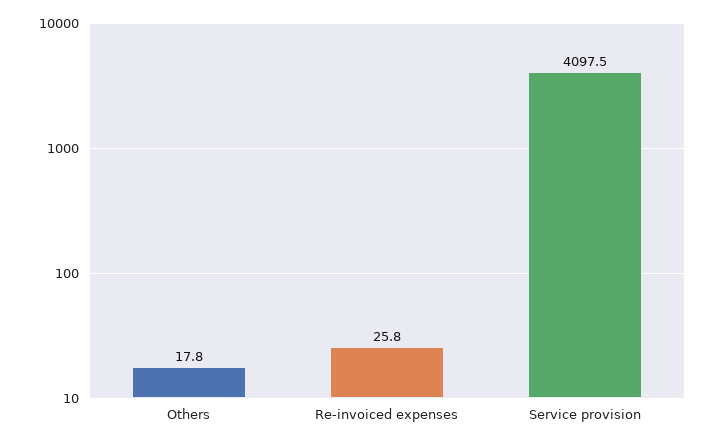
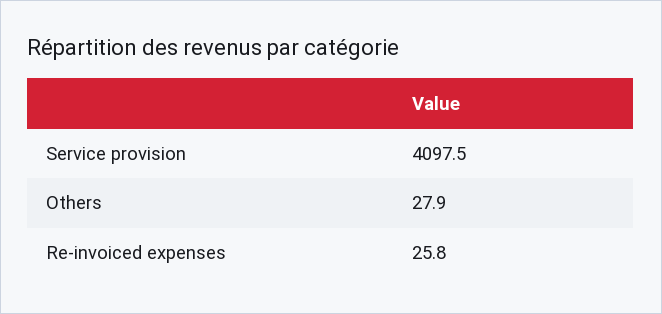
  {
-   "Others": 17.8,
+   "Others": 27.9,
    "Re-invoiced expenses": 25.8,
    "Service provision": 4097.5
  }

